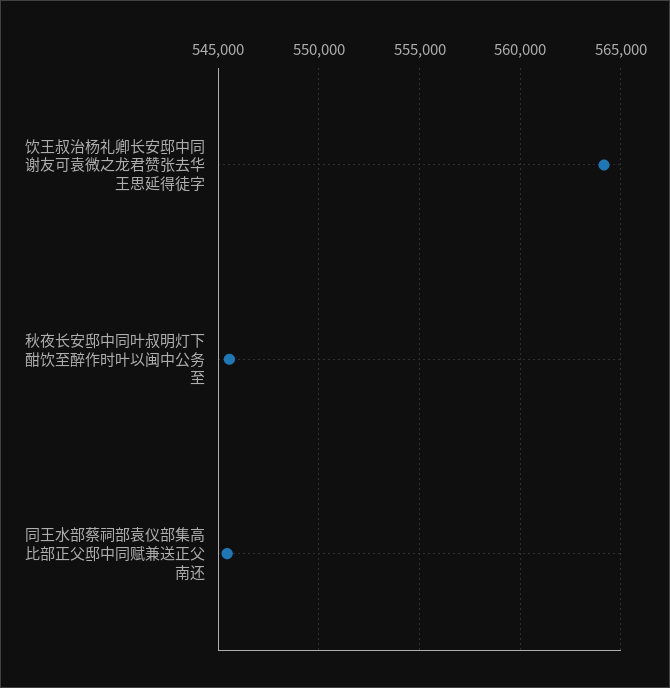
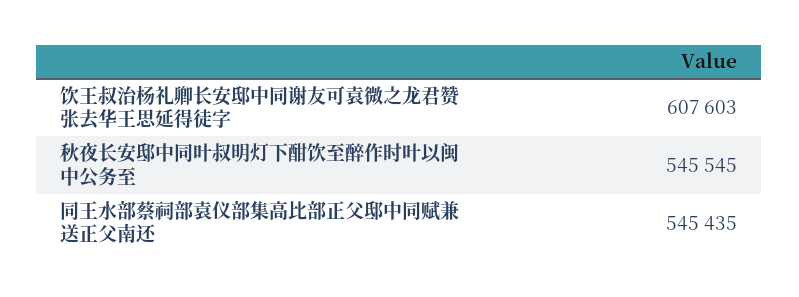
  {
-   "饮王叔治杨礼卿长安邸中同谢友可袁微之龙君赞张去华王思延得徒字": 564000,
+   "饮王叔治杨礼卿长安邸中同谢友可袁微之龙君赞张去华王思延得徒字": 607603,
    "秋夜长安邸中同叶叔明灯下酣饮至醉作时叶以闽中公务至": 545545,
    "同王水部蔡祠部袁仪部集高比部正父邸中同赋兼送正父南还": 545435
  }

